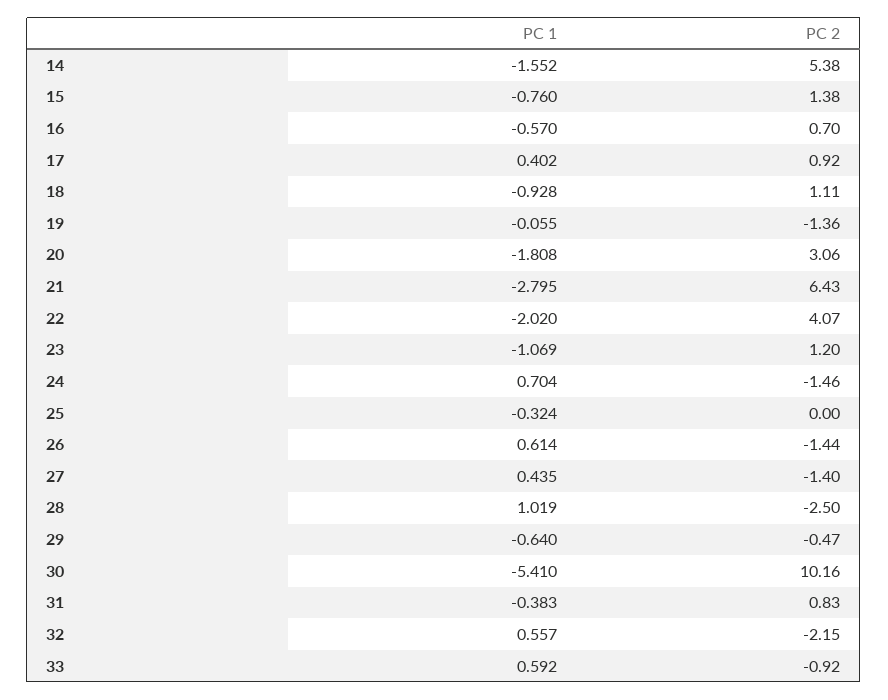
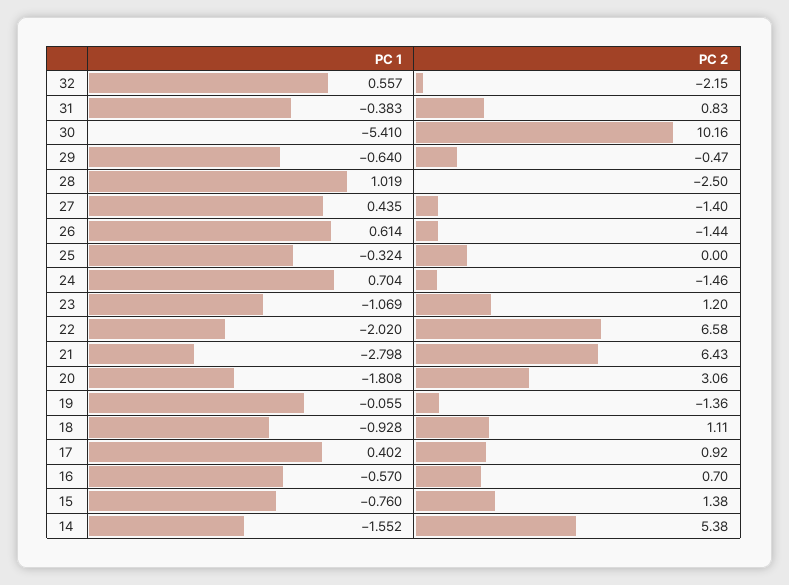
  {
    "PC 1": {
      "14": -1.552,
      "15": -0.76,
      "16": -0.57,
      "17": 0.402,
      "18": -0.928,
      "19": -0.055,
      "20": -1.808,
-     "21": -2.795,
+     "21": -2.798,
      "22": -2.02,
      "23": -1.069,
      "24": 0.704,
      "25": -0.324,
      "26": 0.614,
      "27": 0.435,
      "28": 1.019,
      "29": -0.64,
      "30": -5.41,
      "31": -0.383,
-     "32": 0.557,
+     "32": 0.557
-     "33": 0.592
    },
    "PC 2": {
      "14": 5.38,
      "15": 1.38,
      "16": 0.7,
      "17": 0.92,
      "18": 1.11,
      "19": -1.36,
      "20": 3.06,
      "21": 6.43,
-     "22": 4.07,
+     "22": 6.58,
      "23": 1.2,
      "24": -1.46,
      "25": 0,
      "26": -1.44,
      "27": -1.4,
      "28": -2.5,
      "29": -0.47,
      "30": 10.16,
      "31": 0.83,
-     "32": -2.15,
+     "32": -2.15
-     "33": -0.92
    }
  }

